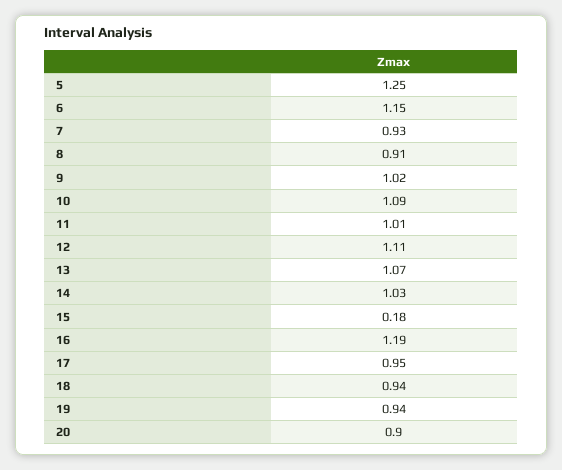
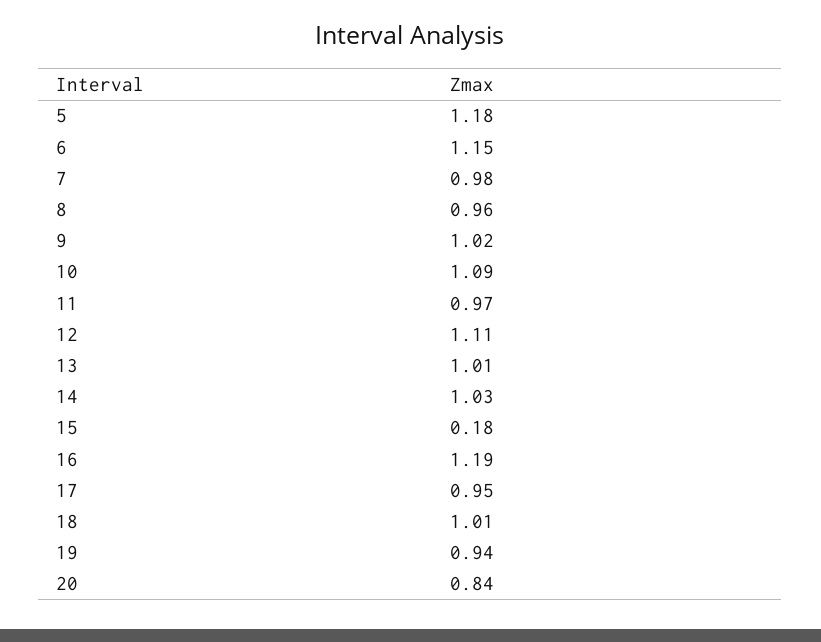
  {
-   "5": 1.25,
+   "5": 1.18,
    "6": 1.15,
-   "7": 0.93,
+   "7": 0.98,
-   "8": 0.91,
+   "8": 0.96,
    "9": 1.02,
    "10": 1.09,
-   "11": 1.01,
+   "11": 0.97,
    "12": 1.11,
-   "13": 1.07,
+   "13": 1.01,
    "14": 1.03,
    "15": 0.18,
    "16": 1.19,
    "17": 0.95,
-   "18": 0.94,
+   "18": 1.01,
    "19": 0.94,
-   "20": 0.9
+   "20": 0.84
  }

